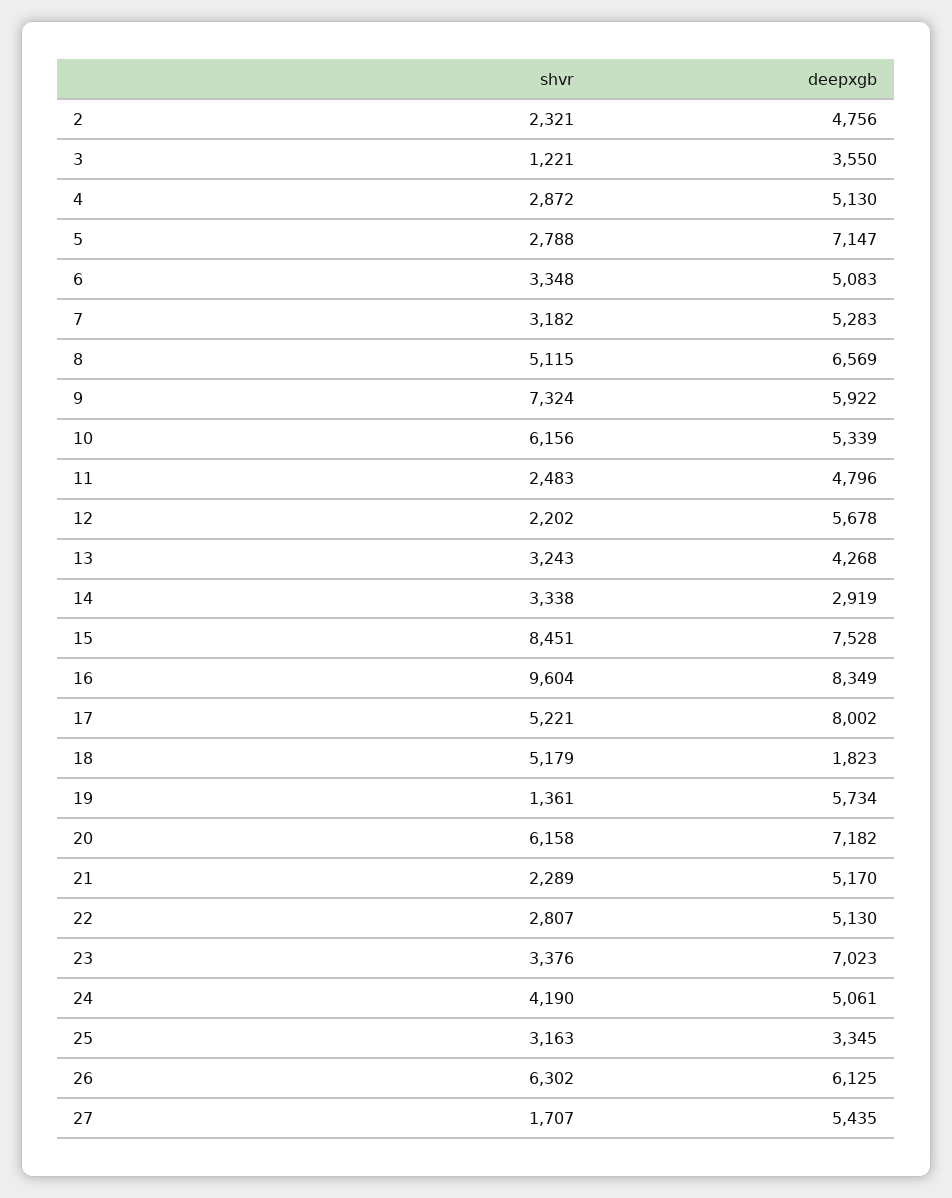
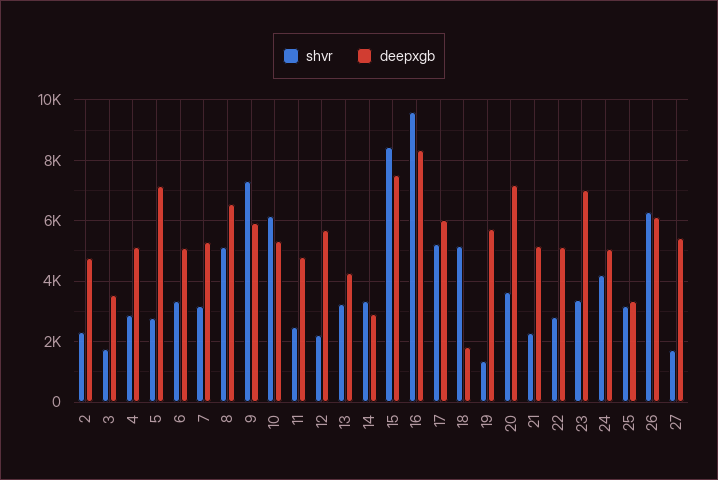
  {
    "shvr": {
      "2": 2321,
-     "3": 1221,
+     "3": 1800,
      "4": 2872,
      "5": 2788,
      "6": 3348,
      "7": 3182,
      "8": 5115,
      "9": 7324,
      "10": 6156,
      "11": 2483,
      "12": 2202,
      "13": 3243,
      "14": 3338,
      "15": 8451,
      "16": 9604,
      "17": 5221,
      "18": 5179,
      "19": 1361,
-     "20": 6158,
+     "20": 3600,
      "21": 2289,
      "22": 2807,
      "23": 3376,
      "24": 4190,
      "25": 3163,
      "26": 6302,
      "27": 1707
    },
    "deepxgb": {
      "2": 4756,
      "3": 3550,
      "4": 5130,
      "5": 7147,
      "6": 5083,
      "7": 5283,
      "8": 6569,
      "9": 5922,
      "10": 5339,
      "11": 4796,
      "12": 5678,
      "13": 4268,
      "14": 2919,
      "15": 7528,
      "16": 8349,
-     "17": 8002,
+     "17": 6000,
      "18": 1823,
      "19": 5734,
      "20": 7182,
      "21": 5170,
      "22": 5130,
      "23": 7023,
      "24": 5061,
      "25": 3345,
      "26": 6125,
      "27": 5435
    }
  }

